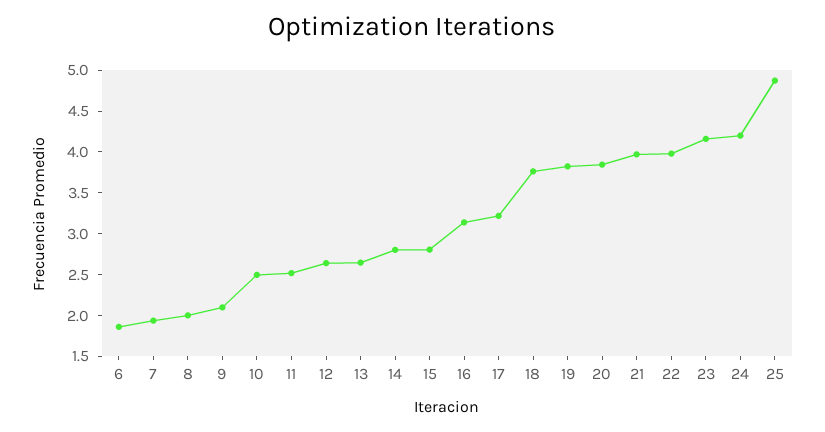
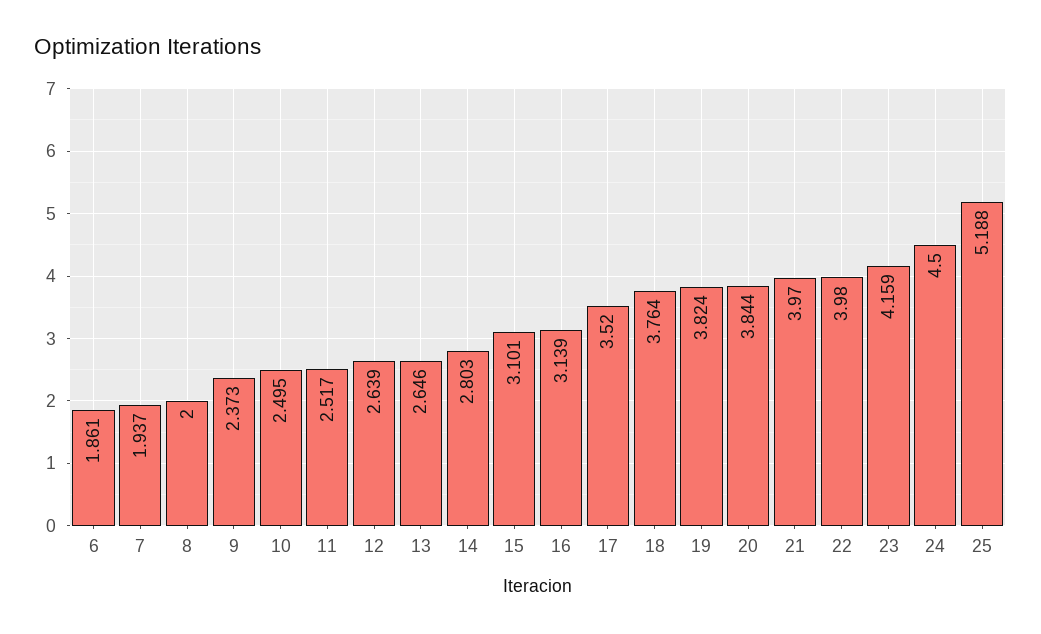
  {
    "6": 1.861,
    "7": 1.937,
    "8": 2,
-   "9": 2.1,
+   "9": 2.373,
    "10": 2.495,
    "11": 2.517,
    "12": 2.639,
    "13": 2.646,
    "14": 2.803,
-   "15": 2.8,
+   "15": 3.101,
    "16": 3.139,
-   "17": 3.2,
+   "17": 3.52,
    "18": 3.764,
    "19": 3.824,
    "20": 3.844,
    "21": 3.97,
    "22": 3.98,
    "23": 4.159,
-   "24": 4.2,
+   "24": 4.5,
-   "25": 4.9
+   "25": 5.188
  }

